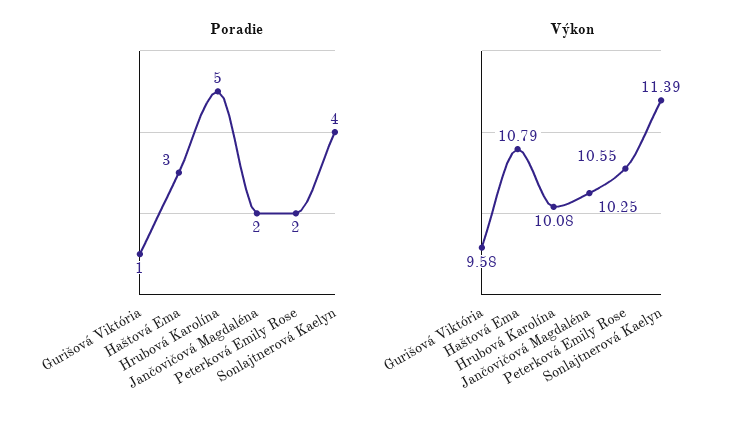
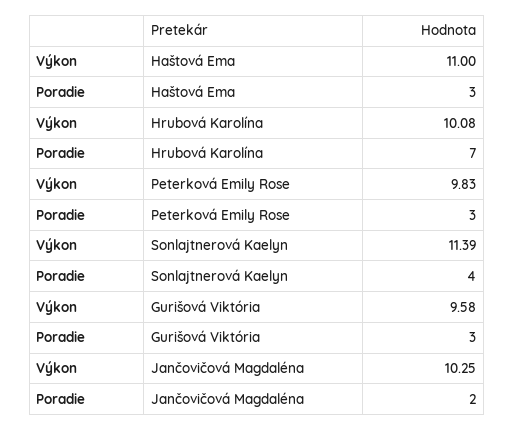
  {
    "Poradie": {
-     "Gurišová Viktória": 1,
+     "Gurišová Viktória": 3,
      "Haštová Ema": 3,
-     "Hrubová Karolína": 5,
+     "Hrubová Karolína": 7,
      "Jančovičová Magdaléna": 2,
-     "Peterková Emily Rose": 2,
+     "Peterková Emily Rose": 3,
      "Sonlajtnerová Kaelyn": 4
    },
    "Výkon": {
      "Gurišová Viktória": 9.58,
-     "Haštová Ema": 10.79,
+     "Haštová Ema": 11,
      "Hrubová Karolína": 10.08,
      "Jančovičová Magdaléna": 10.25,
-     "Peterková Emily Rose": 10.55,
+     "Peterková Emily Rose": 9.83,
      "Sonlajtnerová Kaelyn": 11.39
    }
  }

